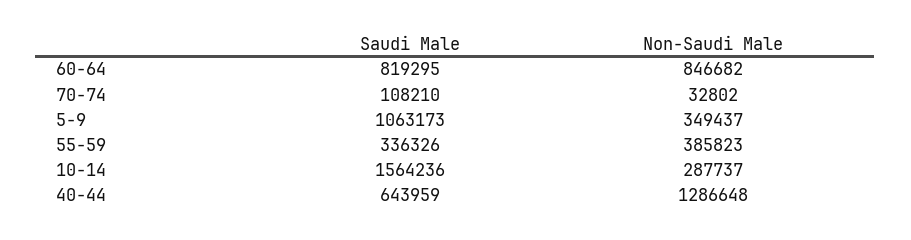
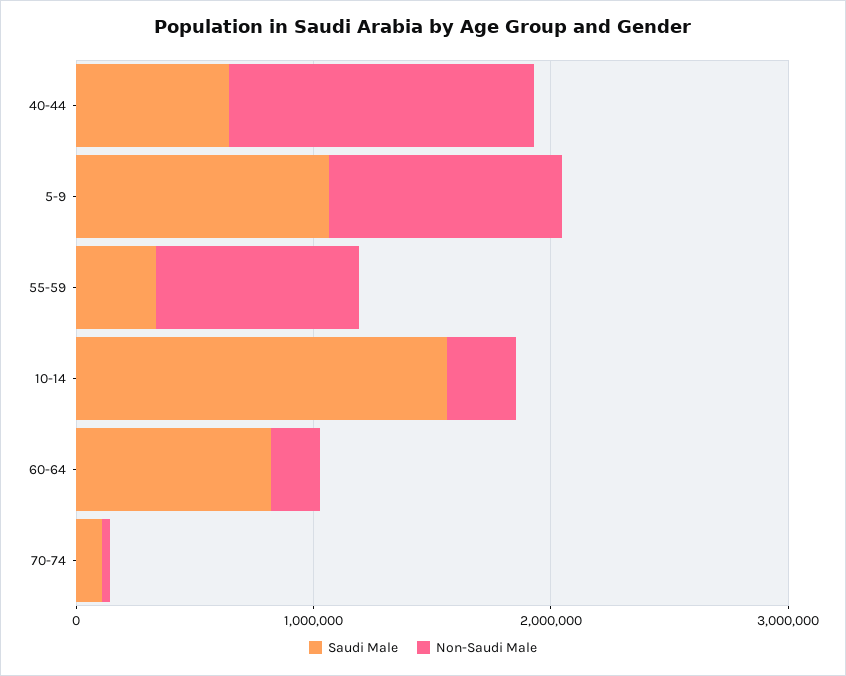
  {
    "Saudi Male": {
      "60-64": 819295,
      "70-74": 108210,
      "5-9": 1063173,
      "55-59": 336326,
      "10-14": 1564236,
      "40-44": 643959
    },
    "Non-Saudi Male": {
-     "60-64": 846682,
+     "60-64": 200000,
      "70-74": 32802,
-     "5-9": 349437,
+     "5-9": 1000000,
-     "55-59": 385823,
+     "55-59": 800000,
      "10-14": 287737,
      "40-44": 1286648
    }
  }

